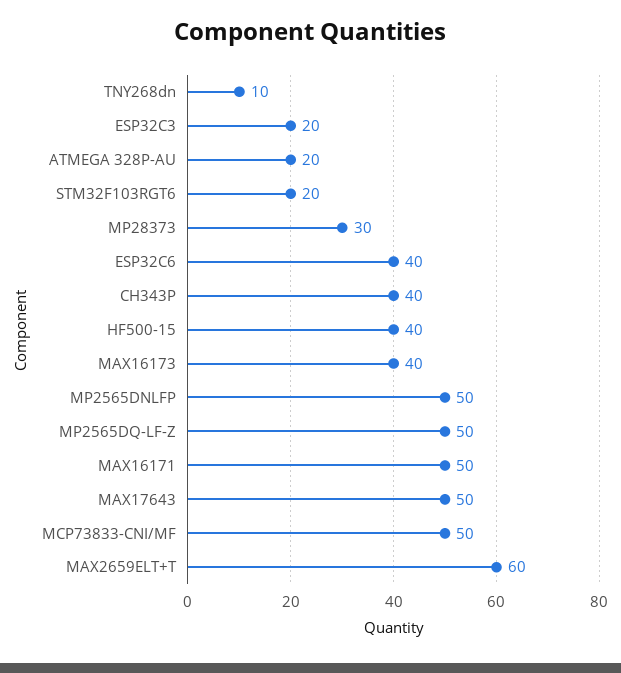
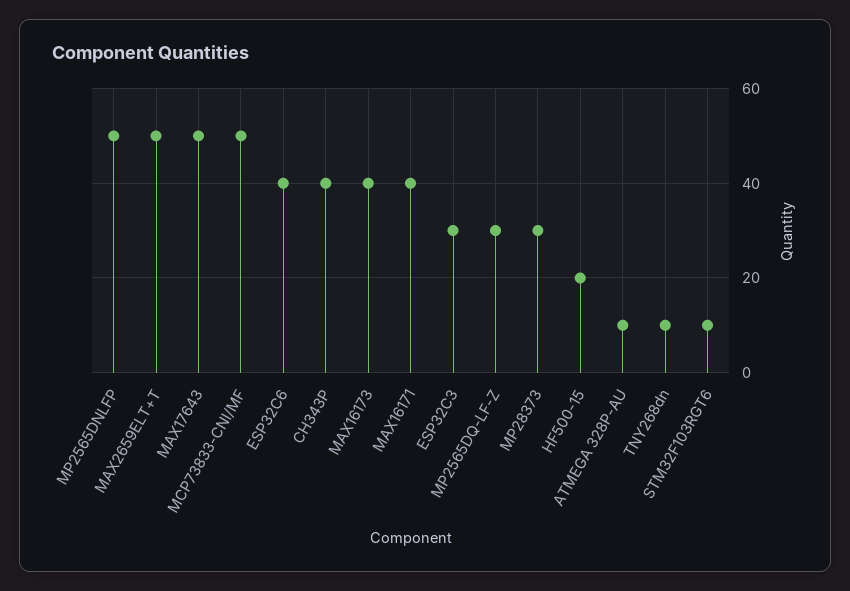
  {
    "TNY268dn": 10,
-   "ESP32C3": 20,
+   "ESP32C3": 30,
-   "ATMEGA 328P-AU": 20,
+   "ATMEGA 328P-AU": 10,
-   "STM32F103RGT6": 20,
+   "STM32F103RGT6": 10,
    "MP28373": 30,
    "ESP32C6": 40,
    "CH343P": 40,
-   "HF500-15": 40,
+   "HF500-15": 20,
    "MAX16173": 40,
    "MP2565DNLFP": 50,
-   "MP2565DQ-LF-Z": 50,
+   "MP2565DQ-LF-Z": 30,
-   "MAX16171": 50,
+   "MAX16171": 40,
    "MAX17643": 50,
    "MCP73833-CNI/MF": 50,
-   "MAX2659ELT+T": 60
+   "MAX2659ELT+T": 50
  }

